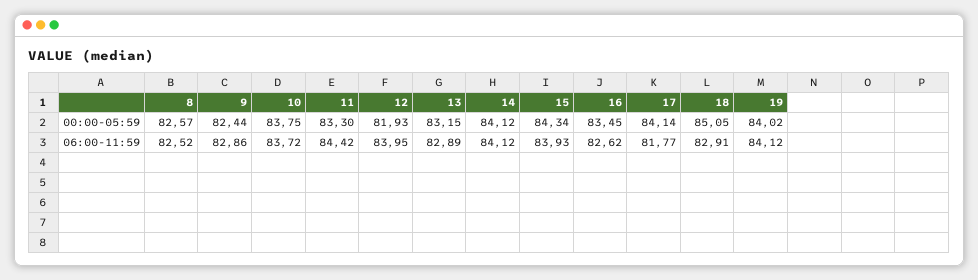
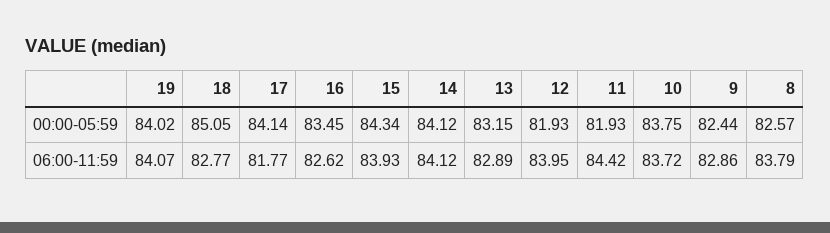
  {
    "8": {
      "00:00-05:59": 82.57,
-     "06:00-11:59": 82.52
+     "06:00-11:59": 83.79
    },
    "9": {
      "00:00-05:59": 82.44,
      "06:00-11:59": 82.86
    },
    "10": {
      "00:00-05:59": 83.75,
      "06:00-11:59": 83.72
    },
    "11": {
-     "00:00-05:59": 83.3,
+     "00:00-05:59": 81.93,
      "06:00-11:59": 84.42
    },
    "12": {
      "00:00-05:59": 81.93,
      "06:00-11:59": 83.95
    },
    "13": {
      "00:00-05:59": 83.15,
      "06:00-11:59": 82.89
    },
    "14": {
      "00:00-05:59": 84.12,
      "06:00-11:59": 84.12
    },
    "15": {
      "00:00-05:59": 84.34,
      "06:00-11:59": 83.93
    },
    "16": {
      "00:00-05:59": 83.45,
      "06:00-11:59": 82.62
    },
    "17": {
      "00:00-05:59": 84.14,
      "06:00-11:59": 81.77
    },
    "18": {
      "00:00-05:59": 85.05,
-     "06:00-11:59": 82.91
+     "06:00-11:59": 82.77
    },
    "19": {
      "00:00-05:59": 84.02,
-     "06:00-11:59": 84.12
+     "06:00-11:59": 84.07
    }
  }

